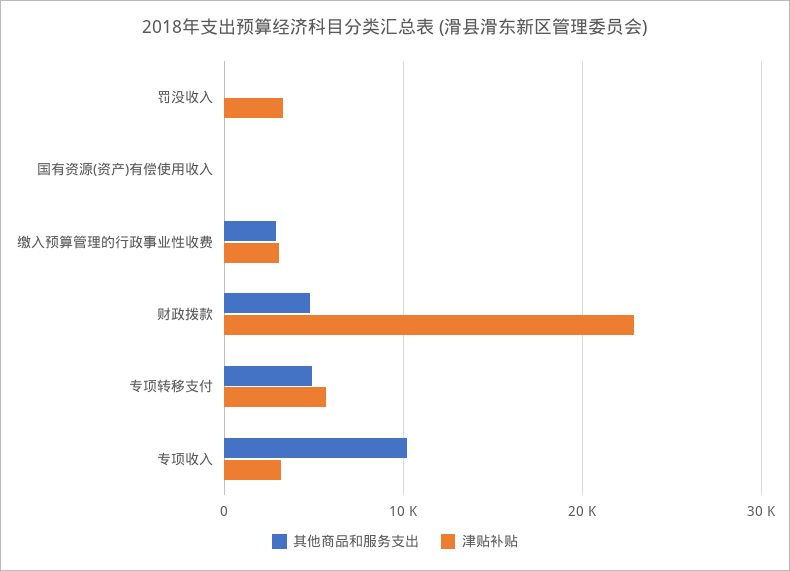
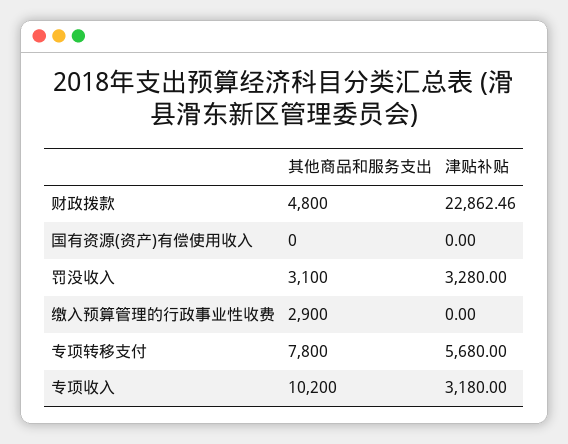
  {
    "其他商品和服务支出": {
-     "罚没收入": 0,
+     "罚没收入": 3100,
      "国有资源(资产)有偿使用收入": 0,
      "缴入预算管理的行政事业性收费": 2900,
      "财政拨款": 4800,
-     "专项转移支付": 5000,
+     "专项转移支付": 7800,
      "专项收入": 10200
    },
    "津贴补贴": {
      "罚没收入": 3280,
      "国有资源(资产)有偿使用收入": 0,
-     "缴入预算管理的行政事业性收费": 3000,
+     "缴入预算管理的行政事业性收费": 0,
      "财政拨款": 22862.46,
      "专项转移支付": 5680,
      "专项收入": 3180
    }
  }

